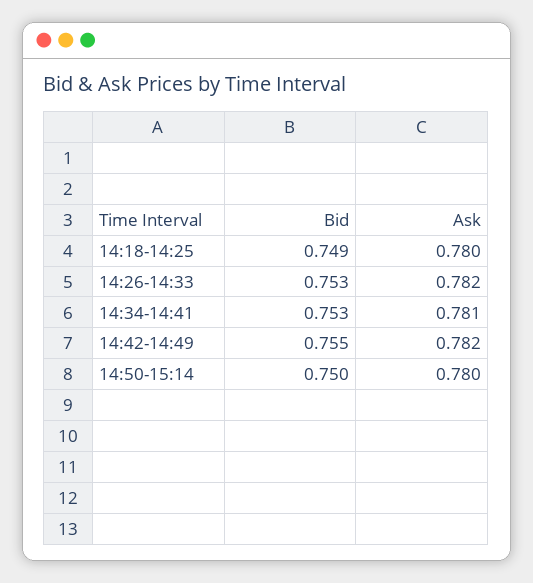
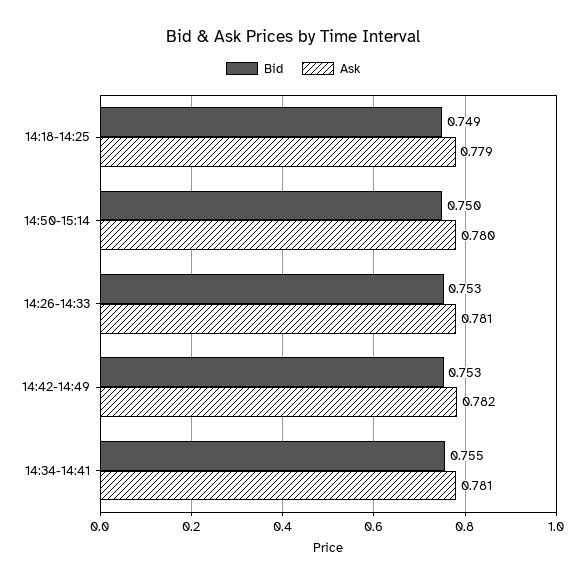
  {
    "Bid": {
      "14:18-14:25": 0.749,
      "14:26-14:33": 0.753,
-     "14:34-14:41": 0.753,
+     "14:34-14:41": 0.755,
-     "14:42-14:49": 0.755,
+     "14:42-14:49": 0.753,
      "14:50-15:14": 0.75
    },
    "Ask": {
-     "14:18-14:25": 0.78,
+     "14:18-14:25": 0.779,
-     "14:26-14:33": 0.782,
+     "14:26-14:33": 0.781,
      "14:34-14:41": 0.781,
      "14:42-14:49": 0.782,
      "14:50-15:14": 0.78
    }
  }

